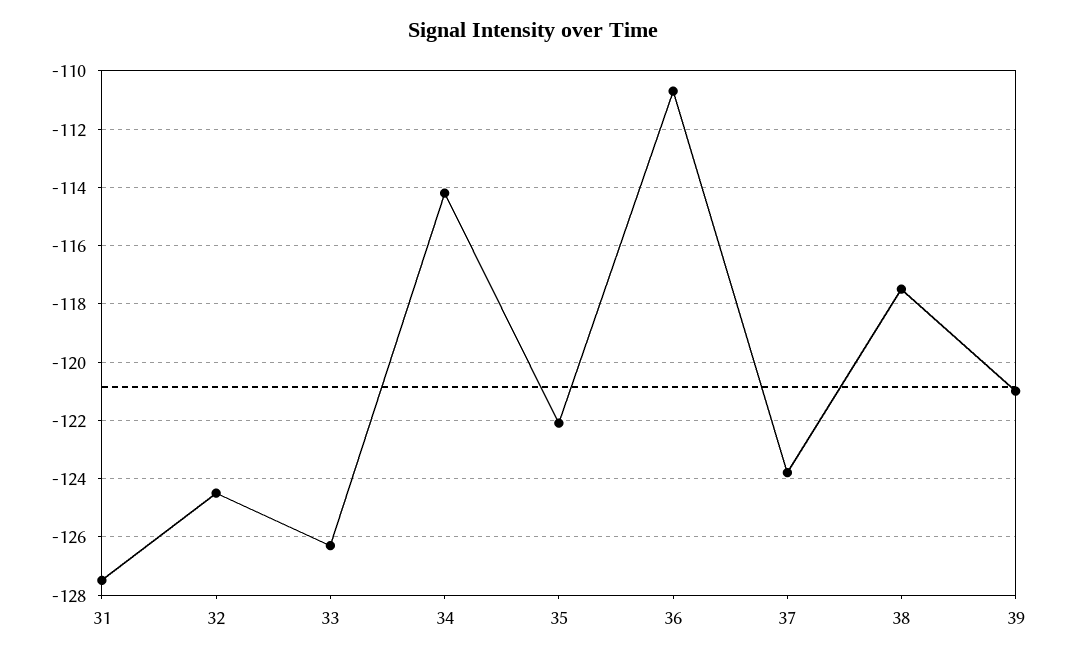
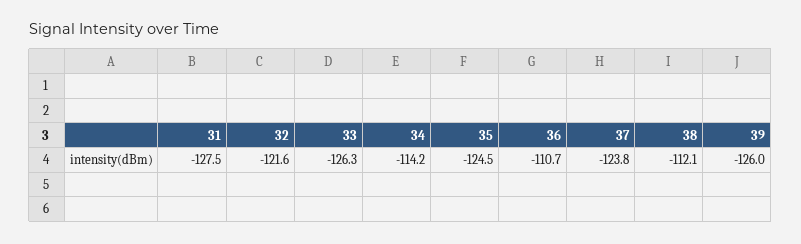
  {
    "31": -127.5,
-   "32": -124.5,
+   "32": -121.6,
    "33": -126.3,
    "34": -114.2,
-   "35": -122,
+   "35": -124.5,
    "36": -110.7,
    "37": -123.8,
-   "38": -117.5,
+   "38": -112.1,
-   "39": -121
+   "39": -126
  }

